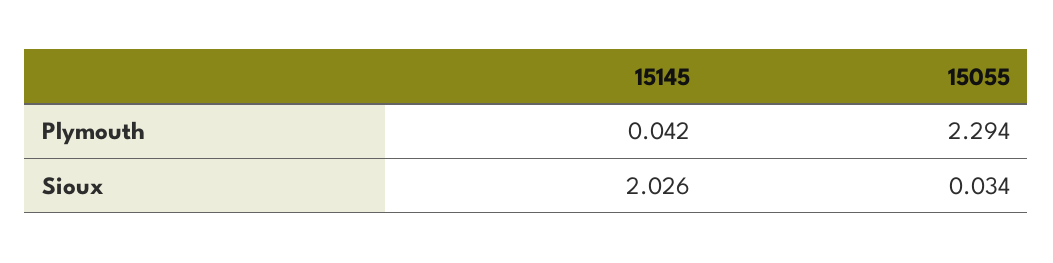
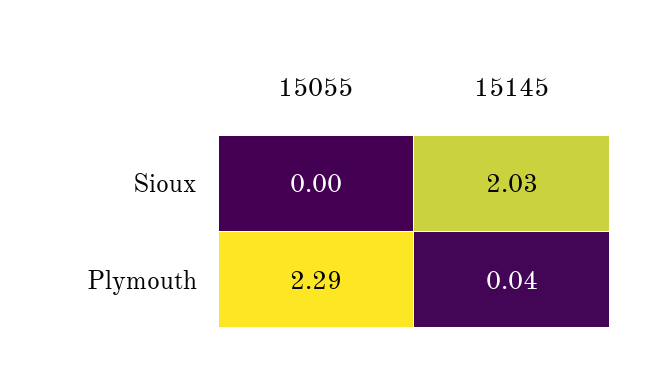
  {
    "15145": {
      "Plymouth": 0.042,
      "Sioux": 2.026
    },
    "15055": {
      "Plymouth": 2.294,
-     "Sioux": 0.034
+     "Sioux": 0
    }
  }

